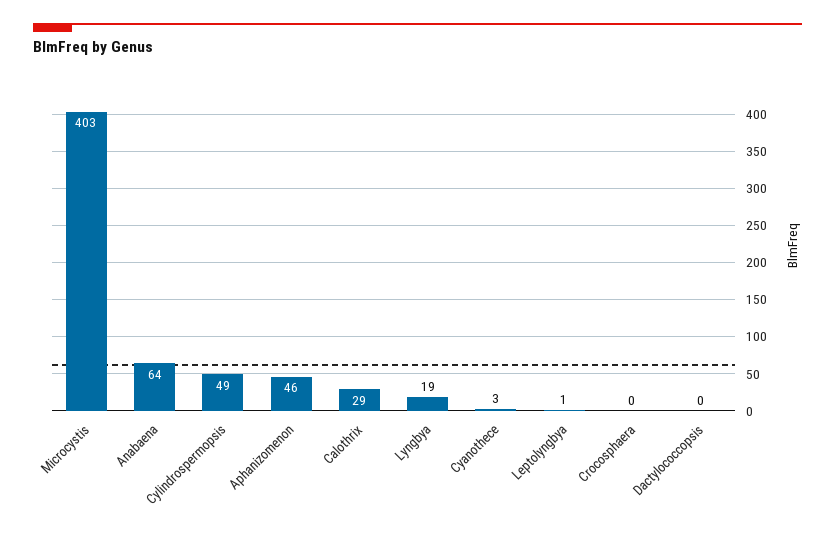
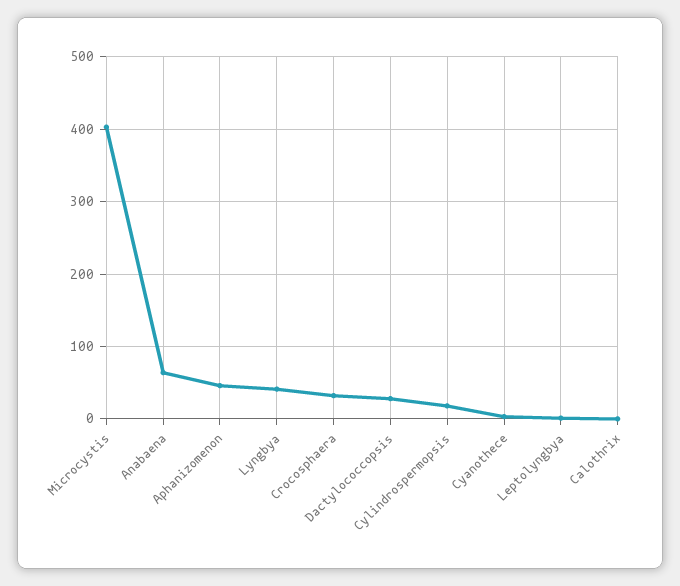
  {
    "Microcystis": 403,
    "Anabaena": 64,
-   "Cylindrospermopsis": 49,
+   "Cylindrospermopsis": 20,
    "Aphanizomenon": 46,
-   "Calothrix": 29,
+   "Calothrix": 0,
-   "Lyngbya": 19,
+   "Lyngbya": 40,
    "Cyanothece": 3,
    "Leptolyngbya": 1,
-   "Crocosphaera": 0,
+   "Crocosphaera": 30,
-   "Dactylococcopsis": 0
+   "Dactylococcopsis": 30
  }

